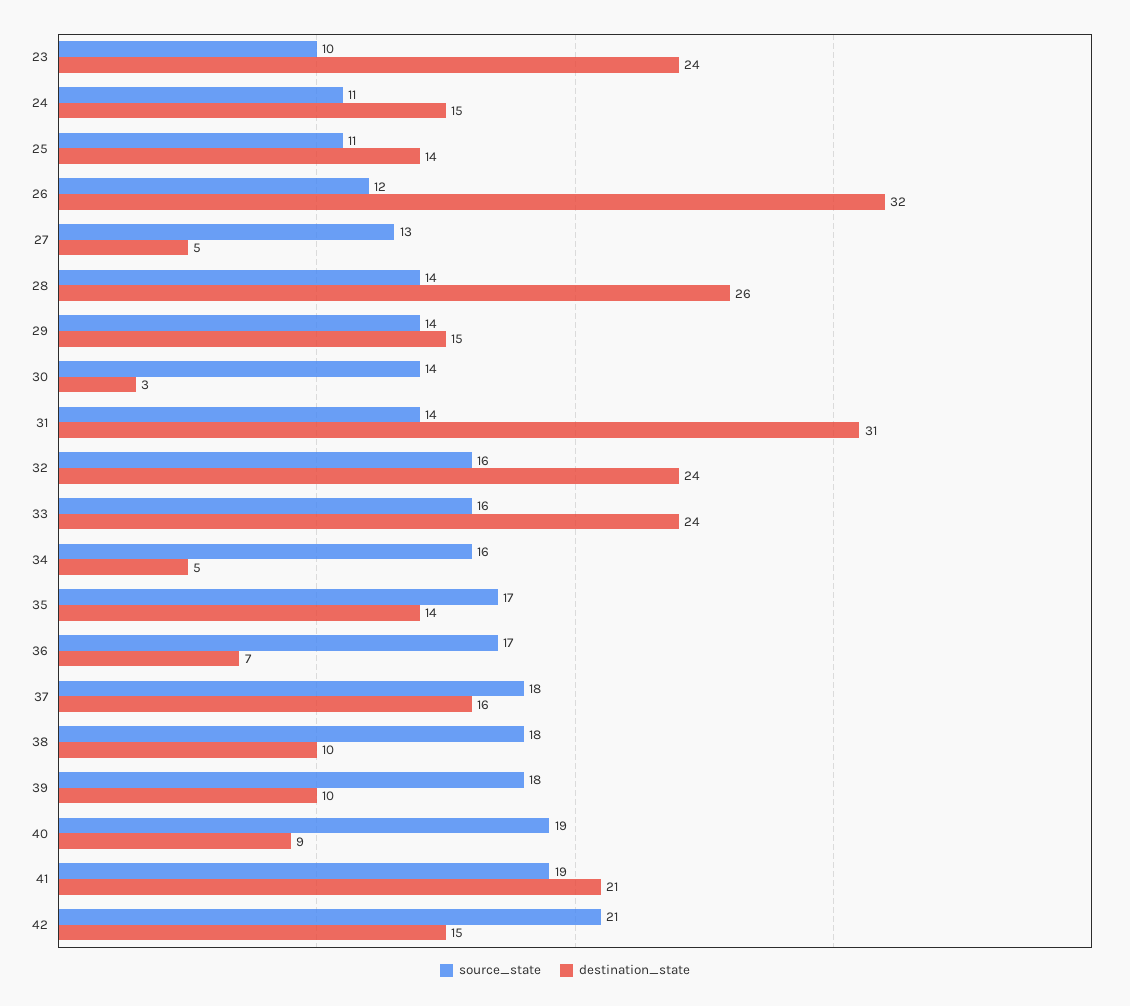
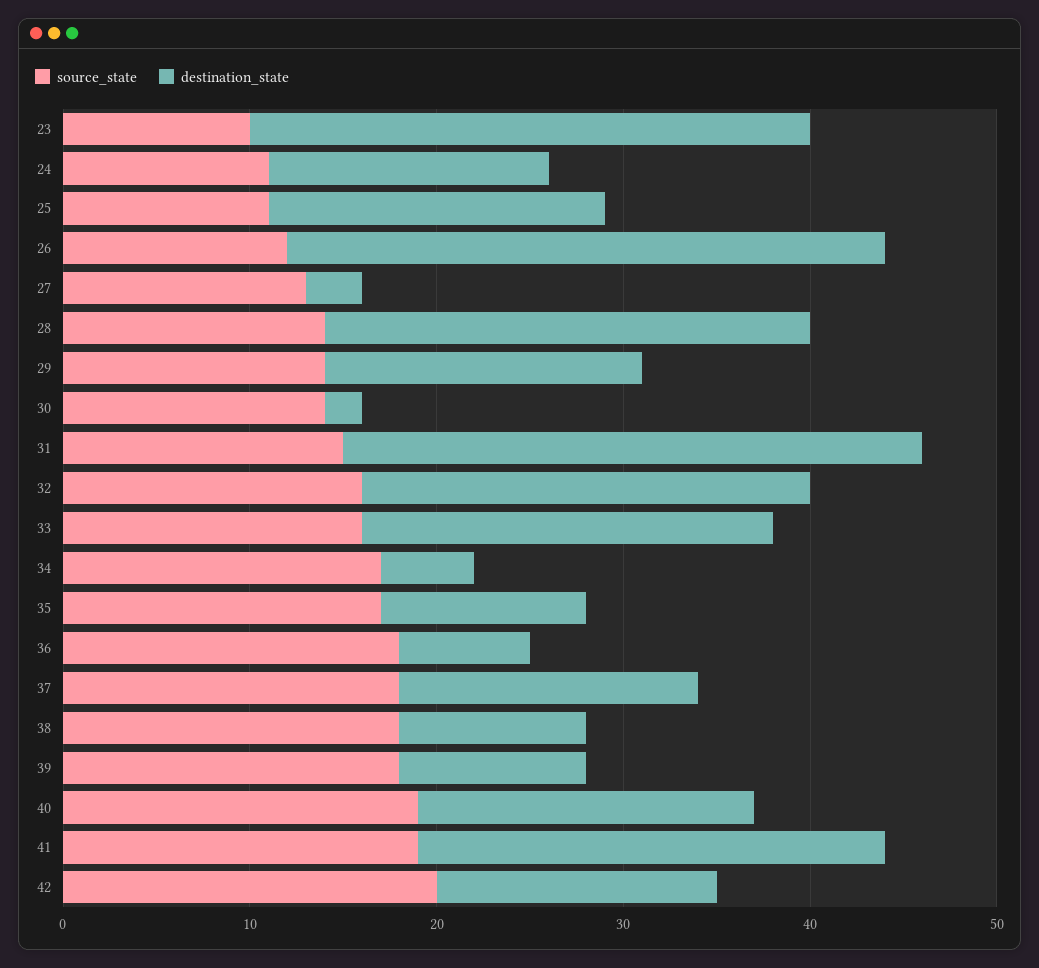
  {
    "source_state": {
      "23": 10,
      "24": 11,
      "25": 11,
      "26": 12,
      "27": 13,
      "28": 14,
      "29": 14,
      "30": 14,
-     "31": 14,
+     "31": 15,
      "32": 16,
      "33": 16,
-     "34": 16,
+     "34": 17,
      "35": 17,
-     "36": 17,
+     "36": 18,
      "37": 18,
      "38": 18,
      "39": 18,
      "40": 19,
      "41": 19,
-     "42": 21
+     "42": 20
    },
    "destination_state": {
-     "23": 24,
+     "23": 30,
      "24": 15,
-     "25": 14,
+     "25": 18,
      "26": 32,
-     "27": 5,
+     "27": 3,
      "28": 26,
-     "29": 15,
+     "29": 17,
-     "30": 3,
+     "30": 2,
      "31": 31,
      "32": 24,
-     "33": 24,
+     "33": 22,
      "34": 5,
-     "35": 14,
+     "35": 11,
      "36": 7,
      "37": 16,
      "38": 10,
      "39": 10,
-     "40": 9,
+     "40": 18,
-     "41": 21,
+     "41": 25,
      "42": 15
    }
  }

